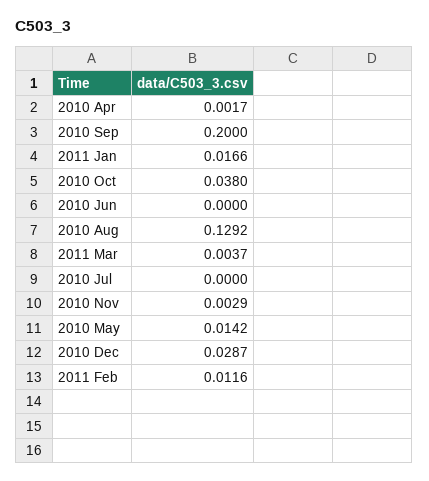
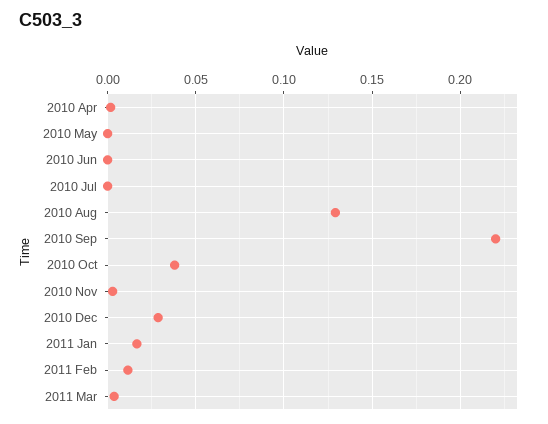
  {
    "2010 Apr": 0.0017,
-   "2010 Sep": 0.2,
+   "2010 Sep": 0.22,
    "2011 Jan": 0.0166,
    "2010 Oct": 0.038,
    "2010 Jun": 0,
    "2010 Aug": 0.1292,
    "2011 Mar": 0.0037,
    "2010 Jul": 0,
    "2010 Nov": 0.0029,
-   "2010 May": 0.0142,
+   "2010 May": 0,
    "2010 Dec": 0.0287,
    "2011 Feb": 0.0116
  }

